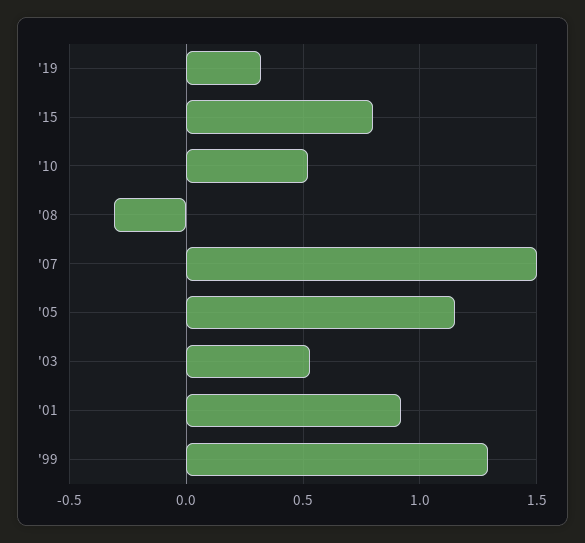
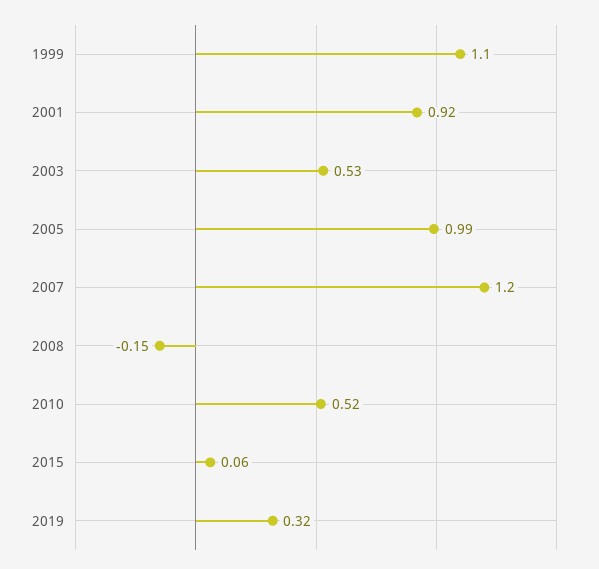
  {
    "'19": 0.32,
-   "'15": 0.8,
+   "'15": 0.06,
    "'10": 0.52,
-   "'08": -0.3,
+   "'08": -0.15,
-   "'07": 1.5,
+   "'07": 1.2,
-   "'05": 1.15,
+   "'05": 0.99,
    "'03": 0.53,
    "'01": 0.92,
-   "'99": 1.3
+   "'99": 1.1
  }

